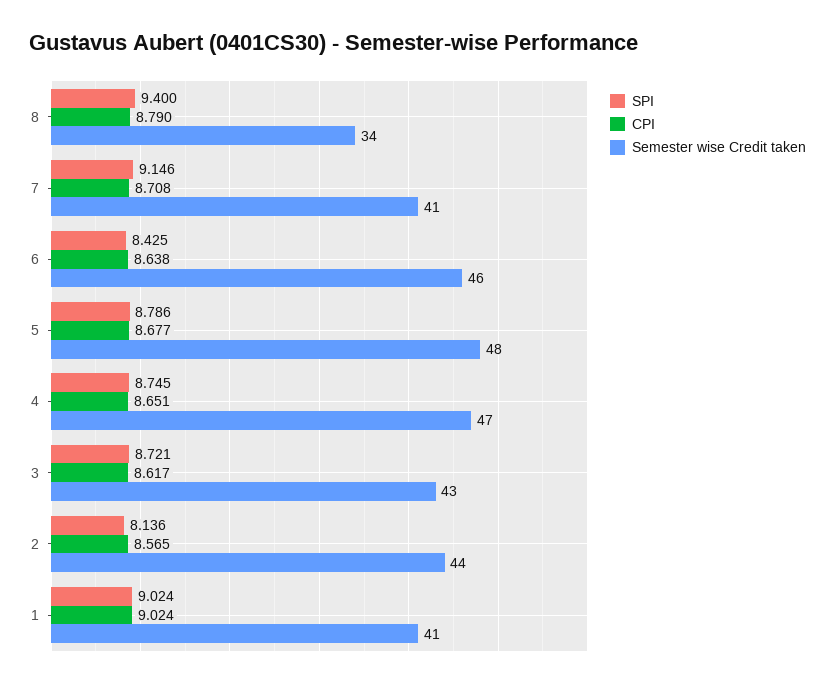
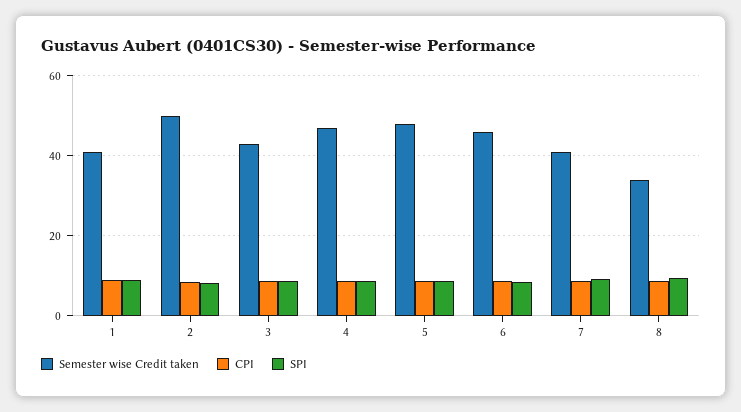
  {
    "SPI": {
      "8": 9.4,
      "7": 9.146,
      "6": 8.425,
      "5": 8.786,
      "4": 8.745,
      "3": 8.721,
      "2": 8.136,
      "1": 9.024
    },
    "CPI": {
      "8": 8.79,
      "7": 8.708,
      "6": 8.638,
      "5": 8.677,
      "4": 8.651,
      "3": 8.617,
      "2": 8.565,
      "1": 9.024
    },
    "Semester wise Credit taken": {
      "8": 34,
      "7": 41,
      "6": 46,
      "5": 48,
      "4": 47,
      "3": 43,
-     "2": 44,
+     "2": 50,
      "1": 41
    }
  }

